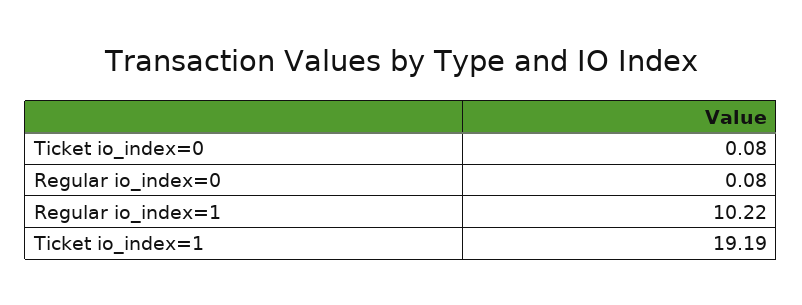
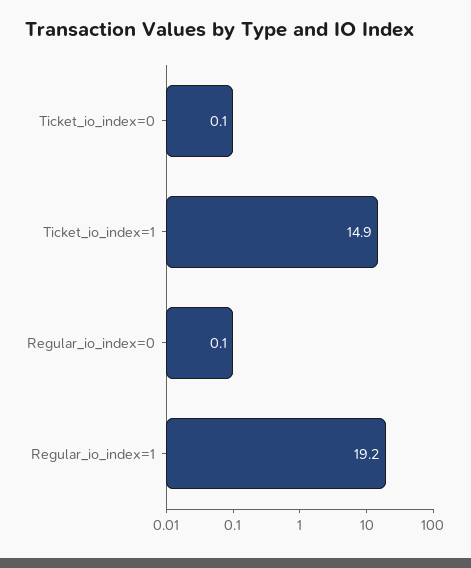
  {
    "Ticket io_index=0": 0.08,
    "Regular io_index=0": 0.08,
-   "Regular io_index=1": 10.22,
+   "Regular io_index=1": 19.2,
-   "Ticket io_index=1": 19.19
+   "Ticket io_index=1": 14.9
  }

